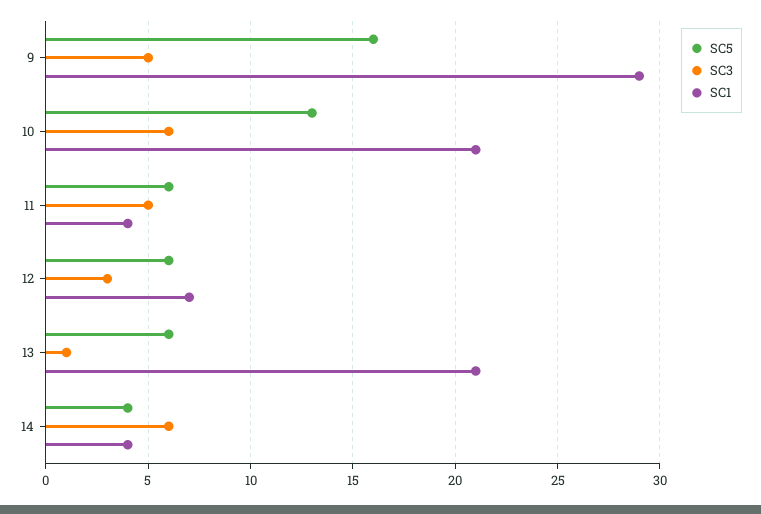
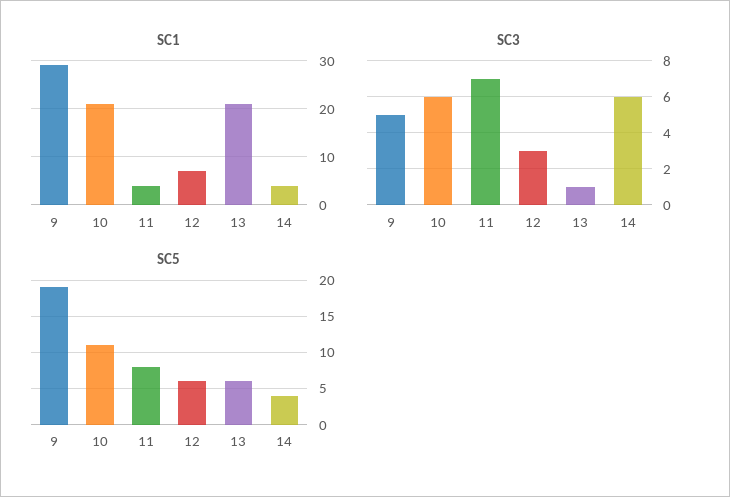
  {
    "SC5": {
-     "9": 16,
+     "9": 19,
-     "10": 13,
+     "10": 11,
-     "11": 6,
+     "11": 8,
      "12": 6,
      "13": 6,
      "14": 4
    },
    "SC3": {
      "9": 5,
      "10": 6,
-     "11": 5,
+     "11": 7,
      "12": 3,
      "13": 1,
      "14": 6
    },
    "SC1": {
      "9": 29,
      "10": 21,
      "11": 4,
      "12": 7,
      "13": 21,
      "14": 4
    }
  }

